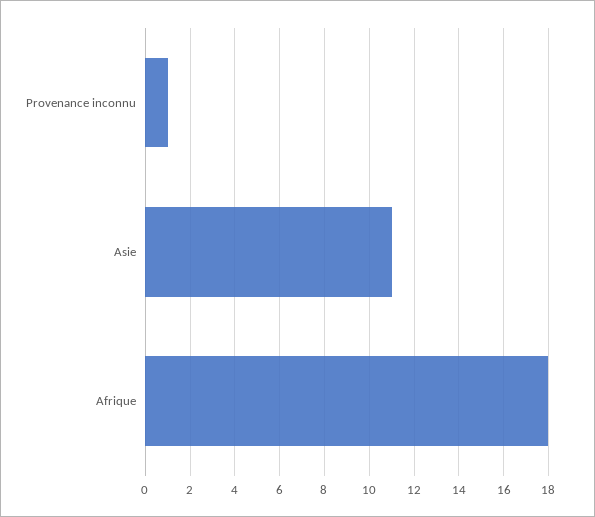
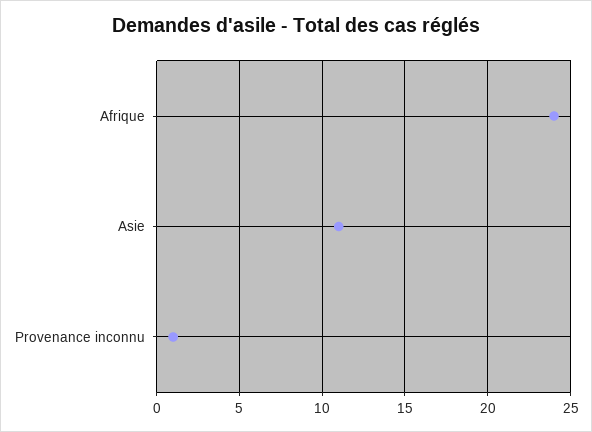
  {
    "Provenance inconnu": 1,
    "Asie": 11,
-   "Afrique": 18
+   "Afrique": 24
  }

